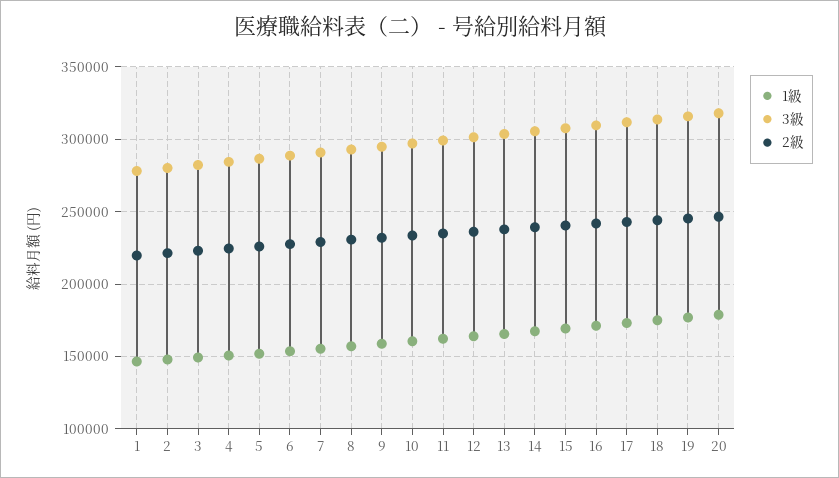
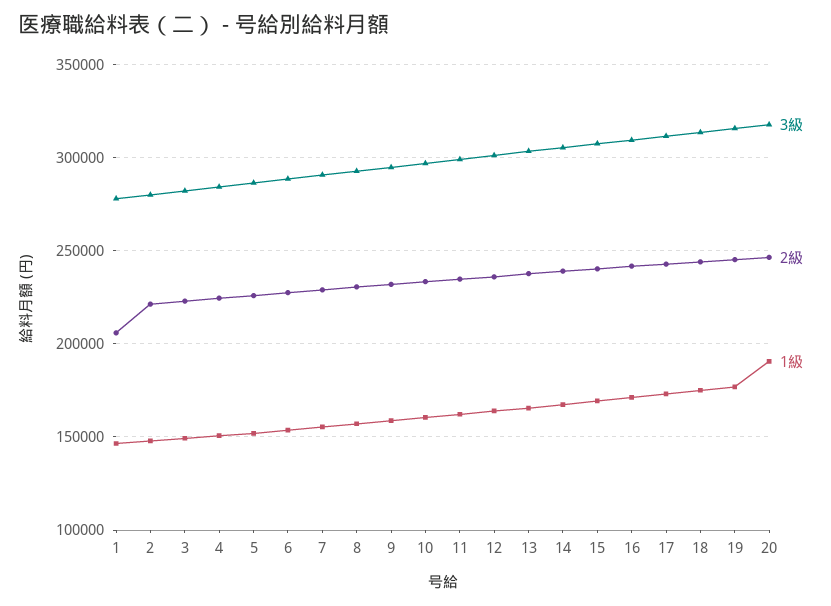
  {
    "1級": {
      "1": 145000,
      "2": 150000,
      "3": 150000,
      "4": 150000,
      "5": 150000,
      "6": 155000,
      "7": 155000,
      "8": 155000,
      "9": 160000,
      "10": 160000,
      "11": 160000,
      "12": 165000,
      "13": 165000,
      "14": 165000,
      "15": 170000,
      "16": 170000,
      "17": 175000,
      "18": 175000,
      "19": 175000,
-     "20": 180000
+     "20": 190000
    },
    "3級": {
      "1": 280000,
      "2": 280000,
      "3": 280000,
      "4": 285000,
      "5": 285000,
      "6": 290000,
      "7": 290000,
      "8": 295000,
      "9": 295000,
      "10": 295000,
      "11": 300000,
      "12": 300000,
      "13": 305000,
      "14": 305000,
      "15": 310000,
      "16": 310000,
      "17": 310000,
      "18": 315000,
      "19": 315000,
      "20": 320000
    },
    "2級": {
-     "1": 220000,
+     "1": 205000,
      "2": 220000,
      "3": 225000,
      "4": 225000,
      "5": 225000,
      "6": 230000,
      "7": 230000,
      "8": 230000,
      "9": 230000,
      "10": 235000,
      "11": 235000,
      "12": 235000,
      "13": 240000,
      "14": 240000,
      "15": 240000,
      "16": 240000,
      "17": 245000,
      "18": 245000,
      "19": 245000,
      "20": 245000
    }
  }

